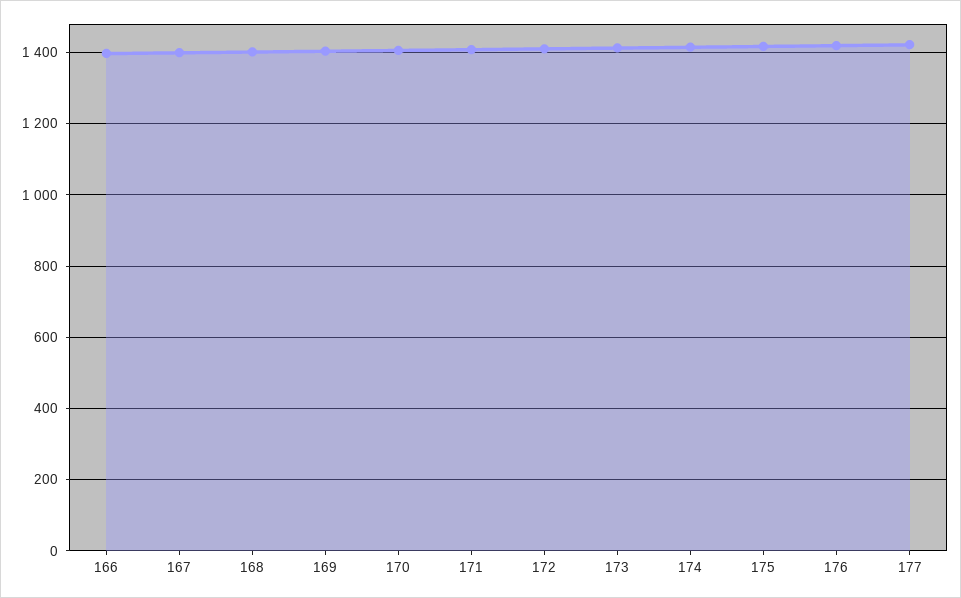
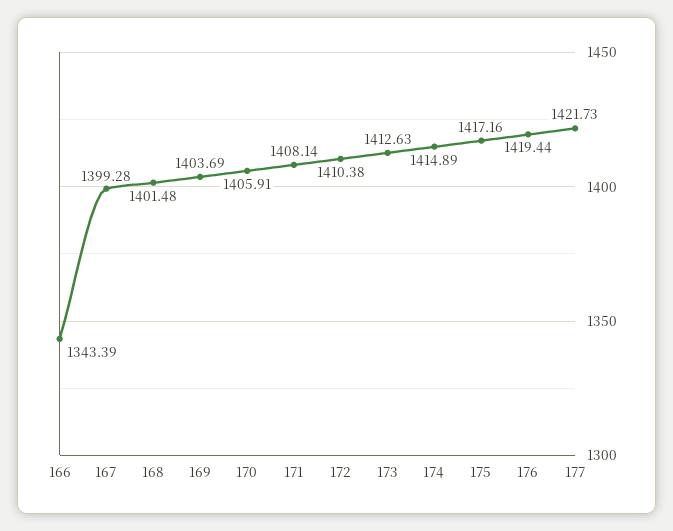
  {
-   "166": 1400,
+   "166": 1343.39,
    "167": 1399.28,
    "168": 1401.48,
    "169": 1403.69,
    "170": 1405.91,
    "171": 1408.14,
    "172": 1410.38,
    "173": 1412.63,
    "174": 1414.89,
    "175": 1417.16,
    "176": 1419.44,
    "177": 1421.73
  }

